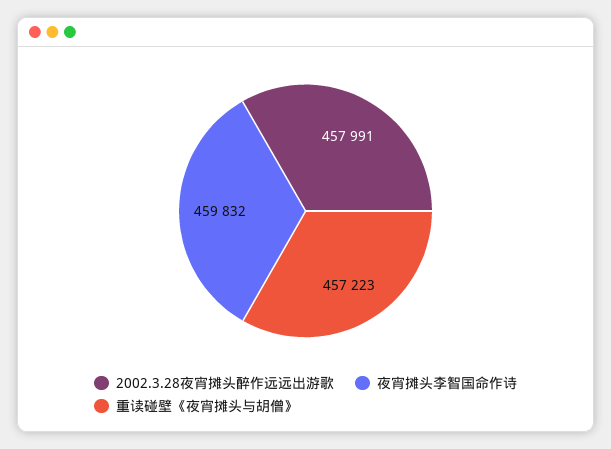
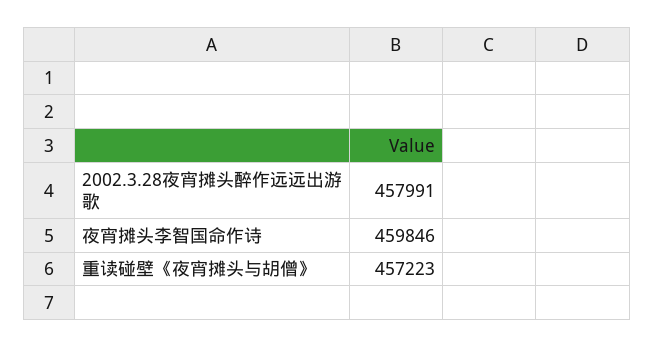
  {
    "2002.3.28夜宵摊头醉作远远出游歌": 457991,
-   "夜宵摊头李智国命作诗": 459832,
+   "夜宵摊头李智国命作诗": 459846,
    "重读碰壁《夜宵摊头与胡僧》": 457223
  }

